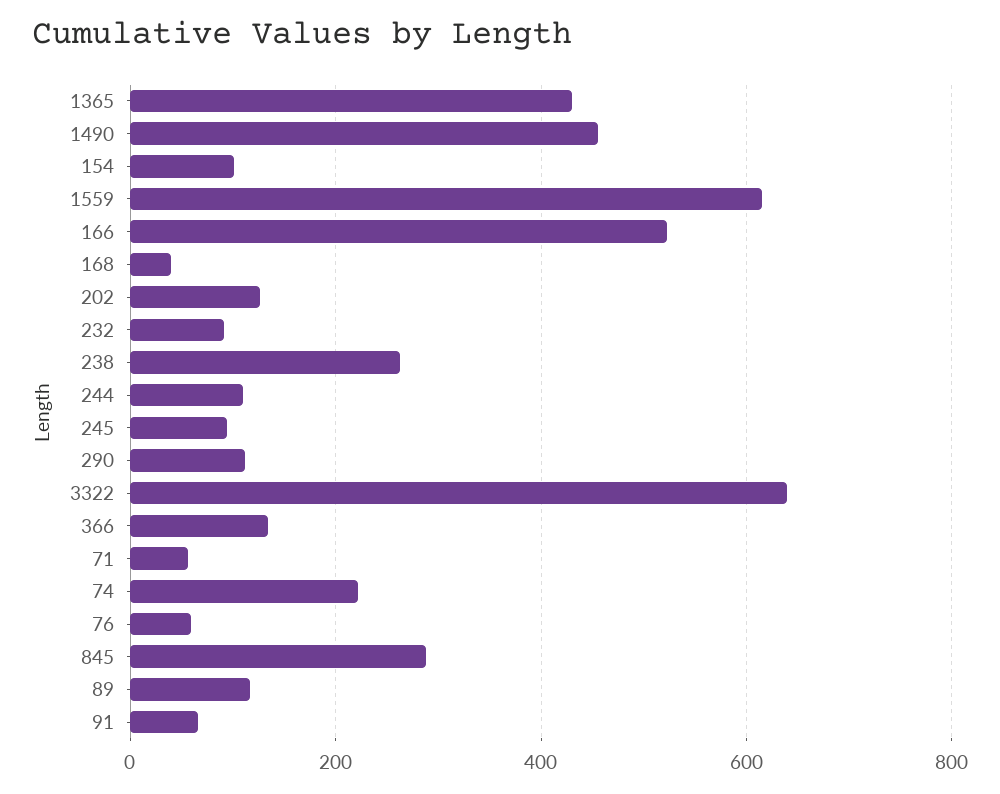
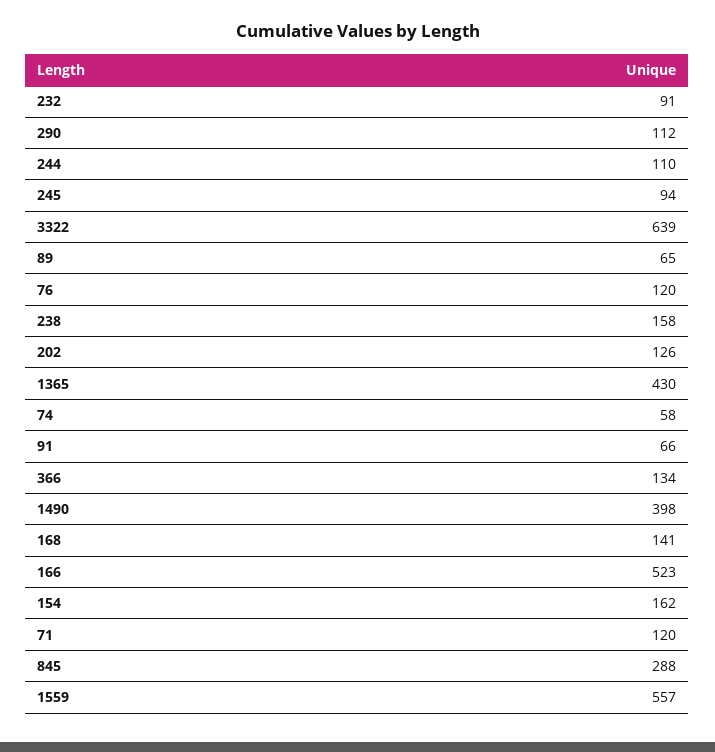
  {
    "1365": 430,
-   "1490": 460,
+   "1490": 398,
-   "154": 100,
+   "154": 162,
-   "1559": 620,
+   "1559": 557,
    "166": 523,
-   "168": 40,
+   "168": 141,
    "202": 126,
    "232": 91,
-   "238": 260,
+   "238": 158,
    "244": 110,
    "245": 94,
    "290": 112,
    "3322": 639,
    "366": 134,
-   "71": 60,
+   "71": 120,
-   "74": 220,
+   "74": 58,
-   "76": 60,
+   "76": 120,
    "845": 288,
-   "89": 120,
+   "89": 65,
    "91": 66
  }

